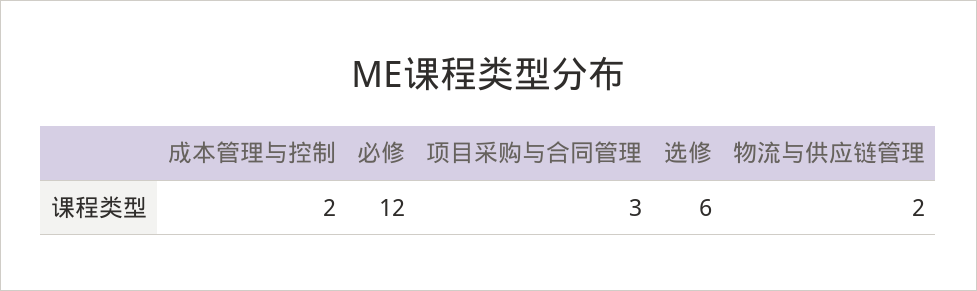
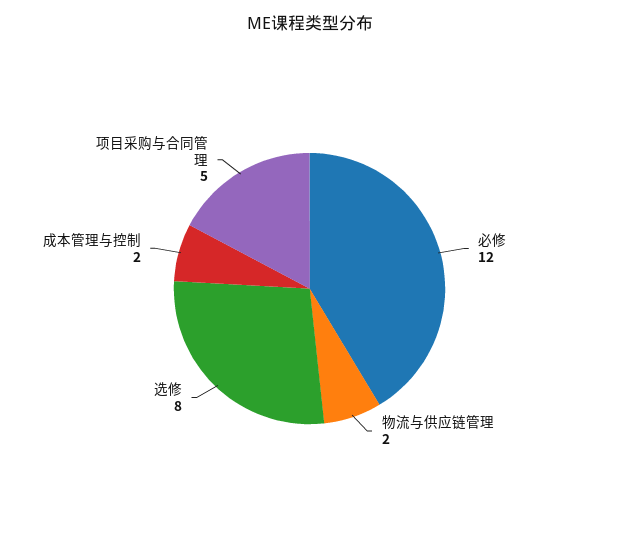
  {
    "成本管理与控制": 2,
    "必修": 12,
-   "项目采购与合同管理": 3,
+   "项目采购与合同管理": 5,
-   "选修": 6,
+   "选修": 8,
    "物流与供应链管理": 2
  }

